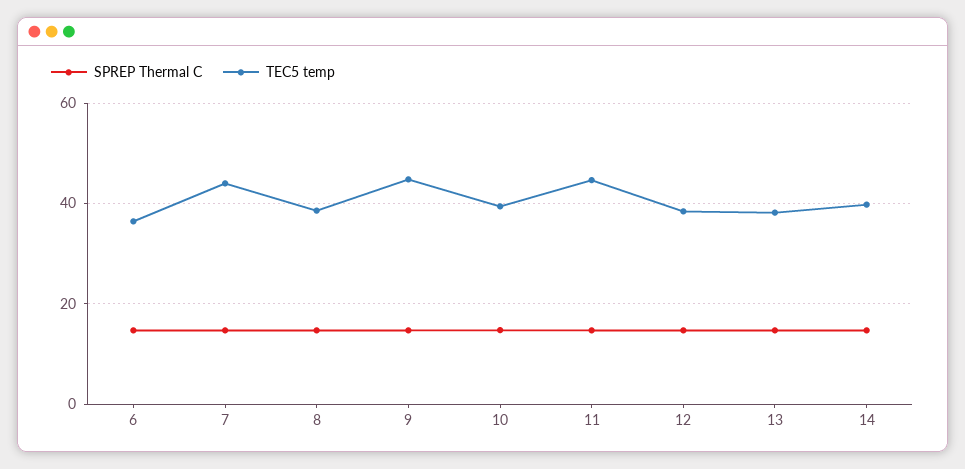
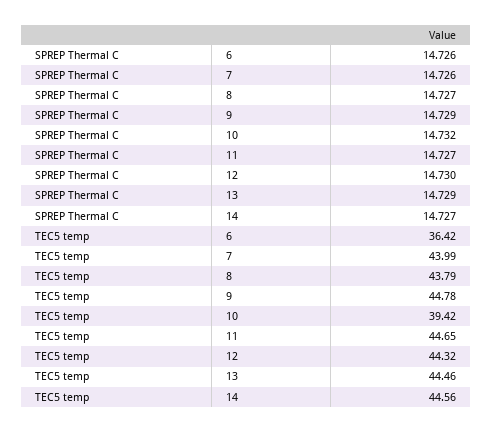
  {
    "SPREP Thermal C": {
      "6": 14.726,
      "7": 14.726,
      "8": 14.727,
      "9": 14.729,
      "10": 14.732,
      "11": 14.727,
      "12": 14.73,
      "13": 14.729,
      "14": 14.727
    },
    "TEC5 temp": {
      "6": 36.42,
      "7": 43.99,
-     "8": 38,
+     "8": 43.79,
      "9": 44.78,
      "10": 39.42,
      "11": 44.65,
-     "12": 38,
+     "12": 44.32,
-     "13": 38,
+     "13": 44.46,
-     "14": 40
+     "14": 44.56
    }
  }

